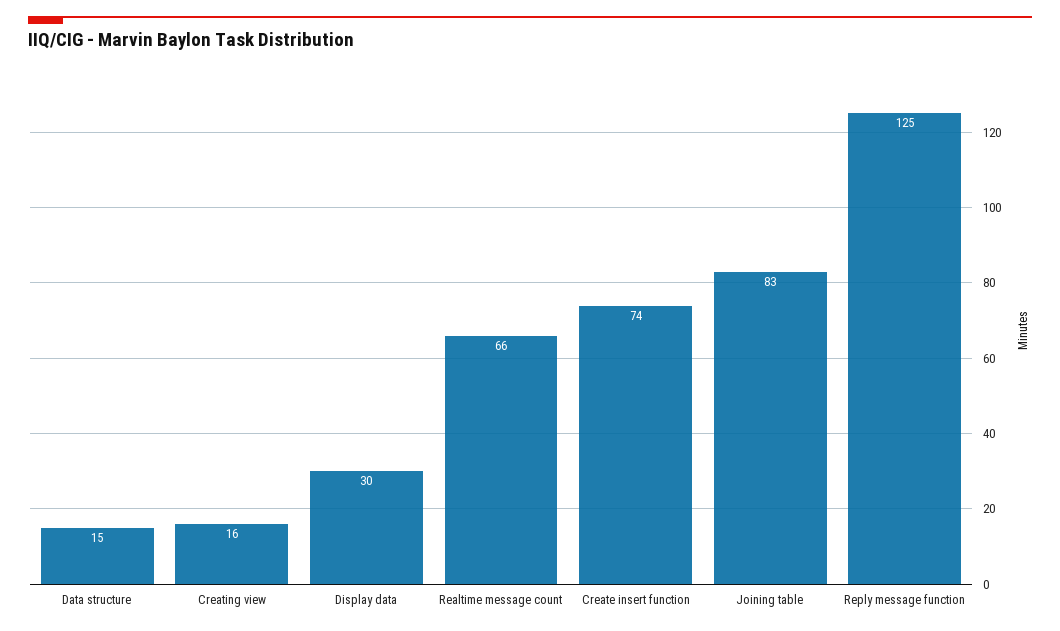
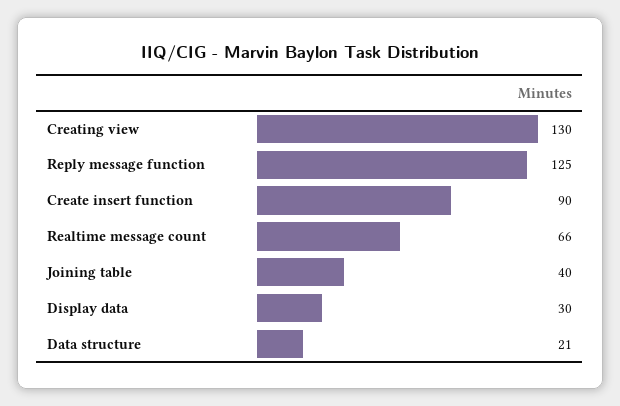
  {
-   "Data structure": 15,
+   "Data structure": 21,
-   "Creating view": 16,
+   "Creating view": 130,
    "Display data": 30,
    "Realtime message count": 66,
-   "Create insert function": 74,
+   "Create insert function": 90,
-   "Joining table": 83,
+   "Joining table": 40,
    "Reply message function": 125
  }

